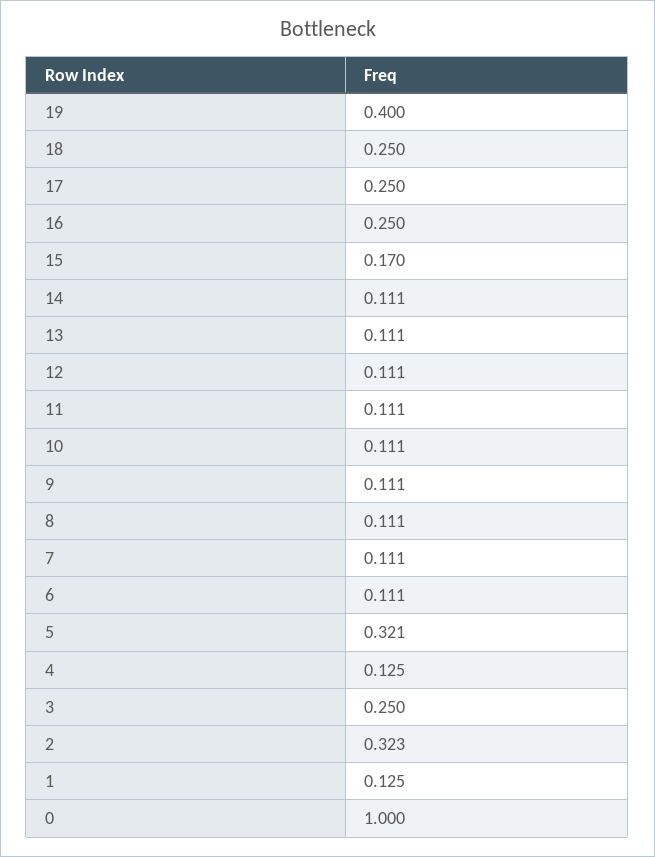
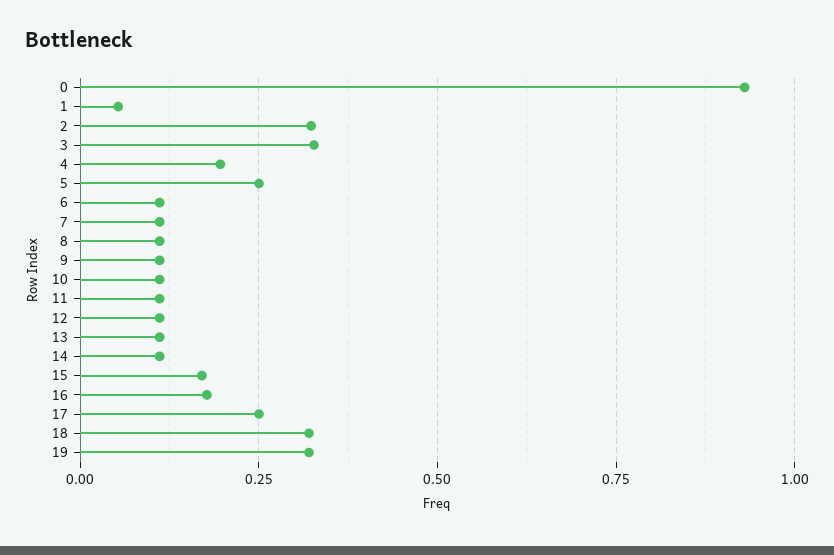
  {
-   "19": 0.4,
+   "19": 0.325,
-   "18": 0.25,
+   "18": 0.325,
    "17": 0.25,
-   "16": 0.25,
+   "16": 0.175,
    "15": 0.17,
    "14": 0.111,
    "13": 0.111,
    "12": 0.111,
    "11": 0.111,
    "10": 0.111,
    "9": 0.111,
    "8": 0.111,
    "7": 0.111,
    "6": 0.111,
-   "5": 0.321,
+   "5": 0.25,
-   "4": 0.125,
+   "4": 0.2,
-   "3": 0.25,
+   "3": 0.325,
    "2": 0.323,
-   "1": 0.125,
+   "1": 0.05,
-   "0": 1
+   "0": 0.925
  }

